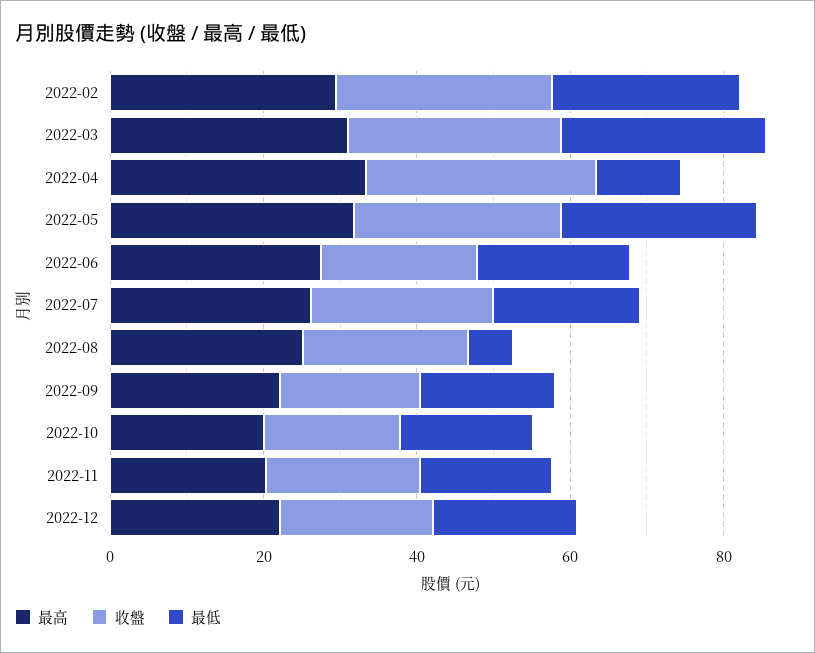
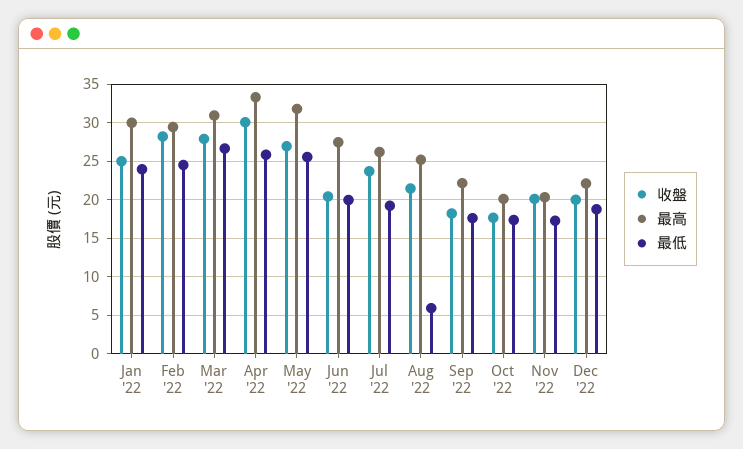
  {
    "最高": {
      "2022-02": 29,
      "2022-03": 31,
      "2022-04": 33,
      "2022-05": 32,
      "2022-06": 27,
      "2022-07": 26,
      "2022-08": 25,
      "2022-09": 22,
      "2022-10": 20,
      "2022-11": 20,
-     "2022-12": 22
+     "2022-12": 22,
+     "Jan '22": 30
    },
    "收盤": {
      "2022-02": 28,
      "2022-03": 28,
      "2022-04": 30,
      "2022-05": 27,
      "2022-06": 20,
      "2022-07": 24,
      "2022-08": 21,
      "2022-09": 18,
      "2022-10": 18,
      "2022-11": 20,
-     "2022-12": 20
+     "2022-12": 20,
+     "Jan '22": 25
    },
    "最低": {
      "2022-02": 25,
      "2022-03": 27,
-     "2022-04": 10,
+     "2022-04": 26,
      "2022-05": 26,
      "2022-06": 20,
      "2022-07": 19,
      "2022-08": 6,
      "2022-09": 18,
      "2022-10": 17,
      "2022-11": 17,
-     "2022-12": 19
+     "2022-12": 19,
+     "Jan '22": 24
    }
  }

